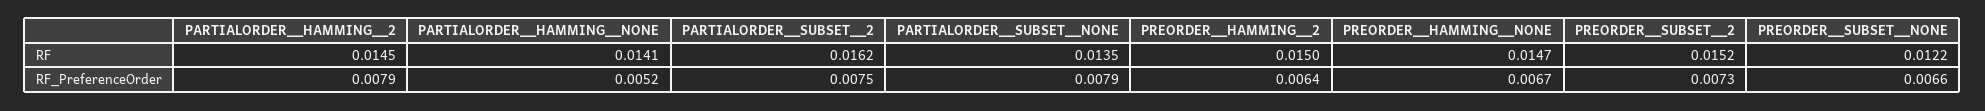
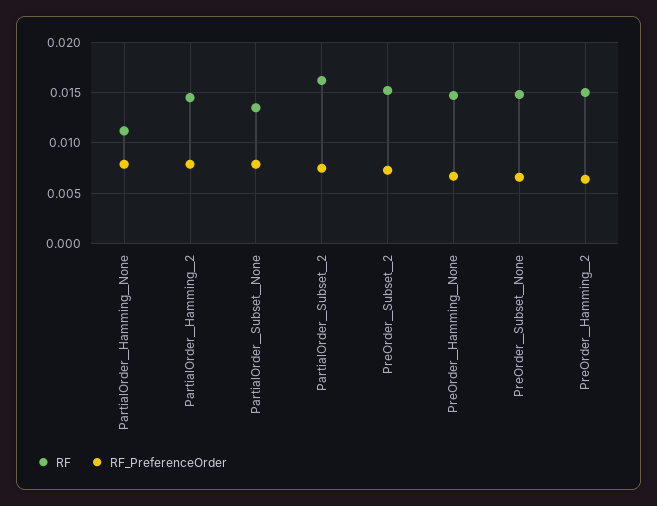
  {
    "RF": {
      "PARTIALORDER__HAMMING__2": 0.0145,
-     "PARTIALORDER__HAMMING__NONE": 0.0141,
+     "PARTIALORDER__HAMMING__NONE": 0.011,
      "PARTIALORDER__SUBSET__2": 0.0162,
      "PARTIALORDER__SUBSET__NONE": 0.0135,
      "PREORDER__HAMMING__2": 0.015,
      "PREORDER__HAMMING__NONE": 0.0147,
      "PREORDER__SUBSET__2": 0.0152,
-     "PREORDER__SUBSET__NONE": 0.0122
+     "PREORDER__SUBSET__NONE": 0.015
    },
    "RF_PreferenceOrder": {
      "PARTIALORDER__HAMMING__2": 0.0079,
-     "PARTIALORDER__HAMMING__NONE": 0.0052,
+     "PARTIALORDER__HAMMING__NONE": 0.008,
      "PARTIALORDER__SUBSET__2": 0.0075,
      "PARTIALORDER__SUBSET__NONE": 0.0079,
      "PREORDER__HAMMING__2": 0.0064,
      "PREORDER__HAMMING__NONE": 0.0067,
      "PREORDER__SUBSET__2": 0.0073,
      "PREORDER__SUBSET__NONE": 0.0066
    }
  }

